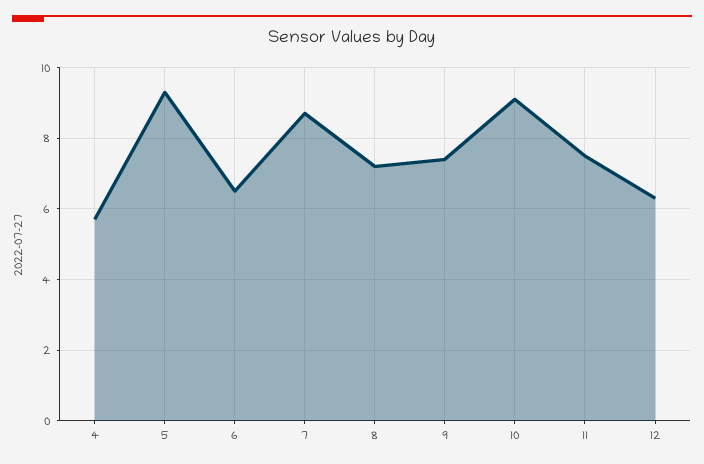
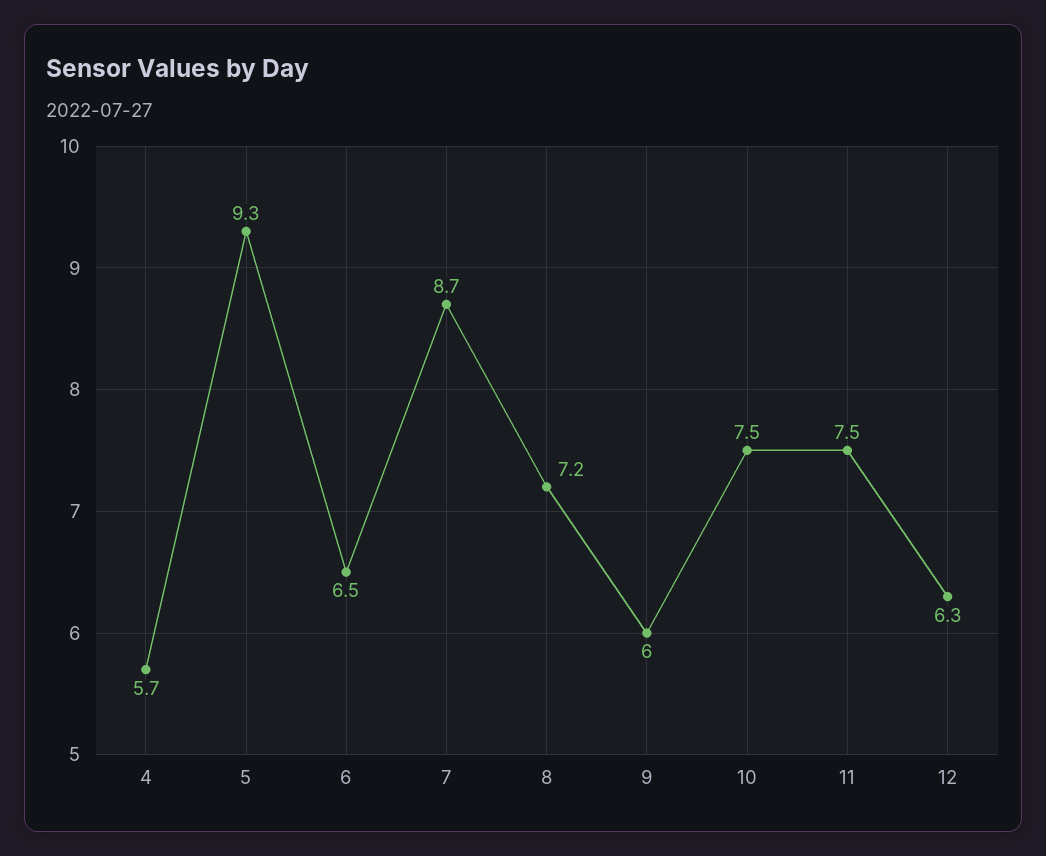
  {
    "4": 5.7,
    "5": 9.3,
    "6": 6.5,
    "7": 8.7,
    "8": 7.2,
-   "9": 7.5,
+   "9": 6,
-   "10": 9,
+   "10": 7.5,
    "11": 7.5,
    "12": 6.3
  }

